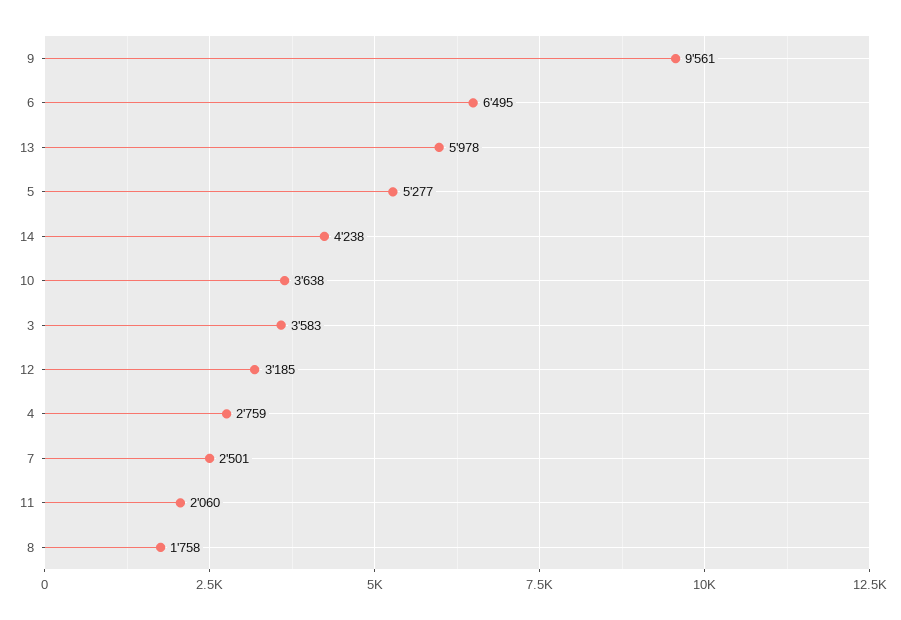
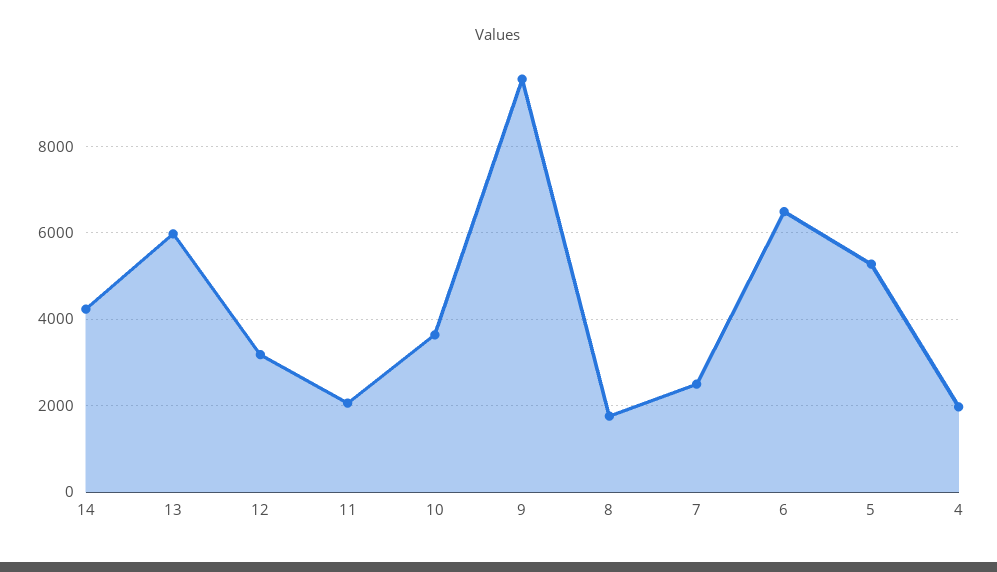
  {
    "9": 9561,
    "6": 6495,
    "13": 5978,
    "5": 5277,
    "14": 4238,
    "10": 3638,
-   "3": 3583,
    "12": 3185,
-   "4": 2759,
+   "4": 2000,
    "7": 2501,
    "11": 2060,
    "8": 1758
  }

